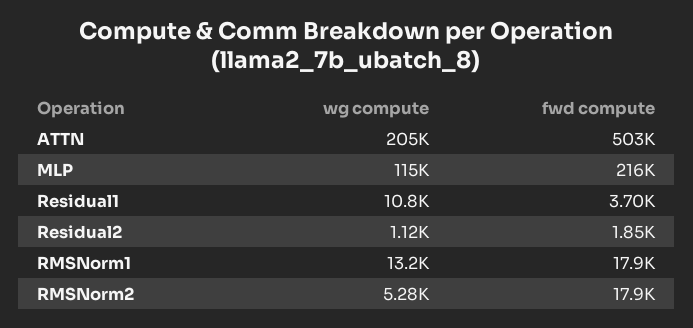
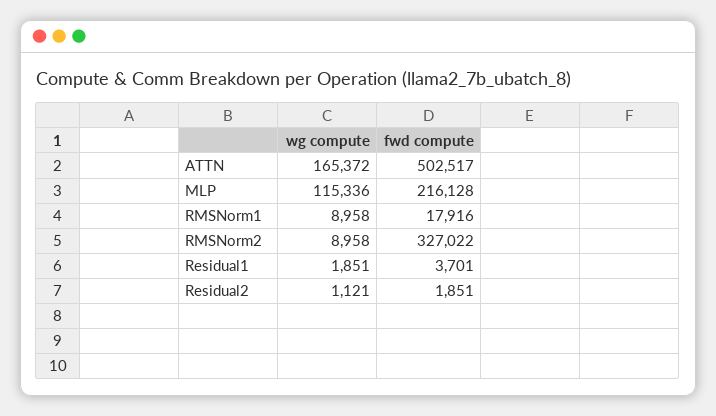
  {
    "wg compute": {
-     "ATTN": 205000,
+     "ATTN": 165372,
      "MLP": 115336,
-     "Residual1": 10800,
+     "Residual1": 1851,
      "Residual2": 1121,
-     "RMSNorm1": 13200,
+     "RMSNorm1": 8958,
-     "RMSNorm2": 5280
+     "RMSNorm2": 8958
    },
    "fwd compute": {
      "ATTN": 502517,
      "MLP": 216128,
      "Residual1": 3701,
      "Residual2": 1851,
      "RMSNorm1": 17916,
-     "RMSNorm2": 17900
+     "RMSNorm2": 327022
    }
  }

